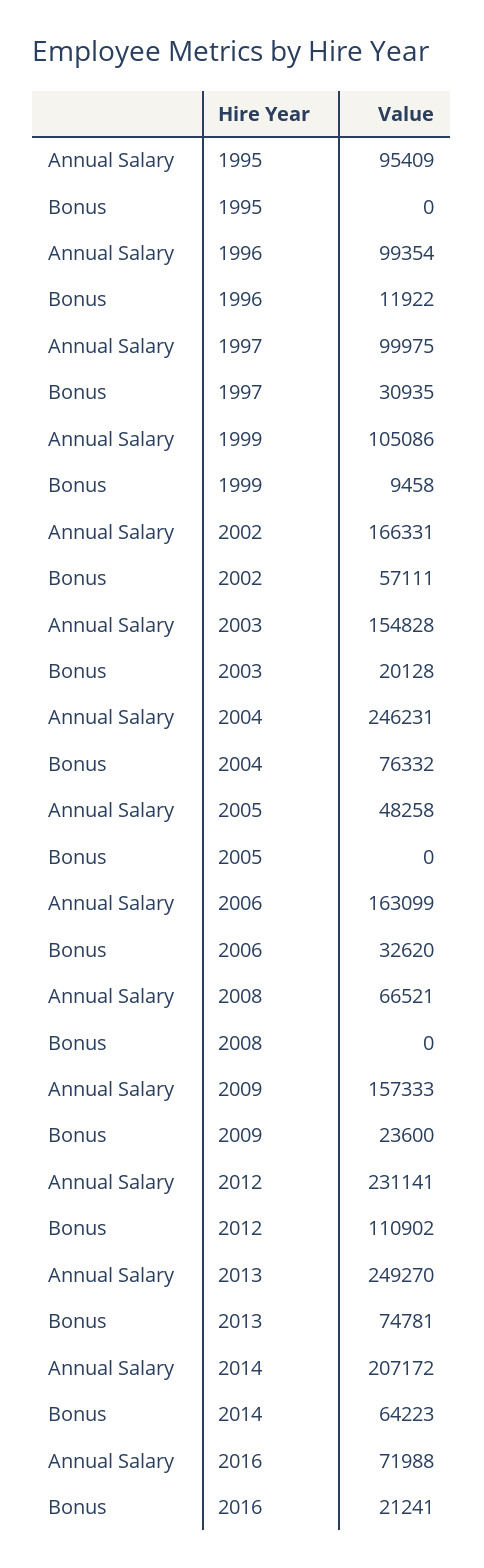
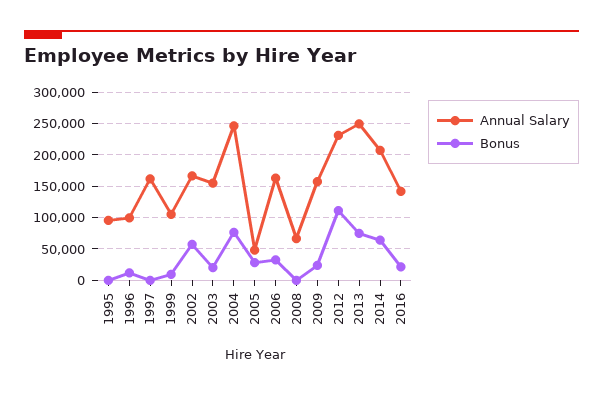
  {
    "Annual Salary": {
      "1995": 95409,
      "1996": 99354,
-     "1997": 99975,
+     "1997": 160000,
      "1999": 105086,
      "2002": 166331,
      "2003": 154828,
      "2004": 246231,
      "2005": 48258,
      "2006": 163099,
      "2008": 66521,
      "2009": 157333,
      "2012": 231141,
      "2013": 249270,
      "2014": 207172,
-     "2016": 71988
+     "2016": 140000
    },
    "Bonus": {
      "1995": 0,
      "1996": 11922,
-     "1997": 30935,
+     "1997": 0,
      "1999": 9458,
      "2002": 57111,
      "2003": 20128,
      "2004": 76332,
-     "2005": 0,
+     "2005": 30000,
      "2006": 32620,
      "2008": 0,
      "2009": 23600,
      "2012": 110902,
      "2013": 74781,
      "2014": 64223,
      "2016": 21241
    }
  }

